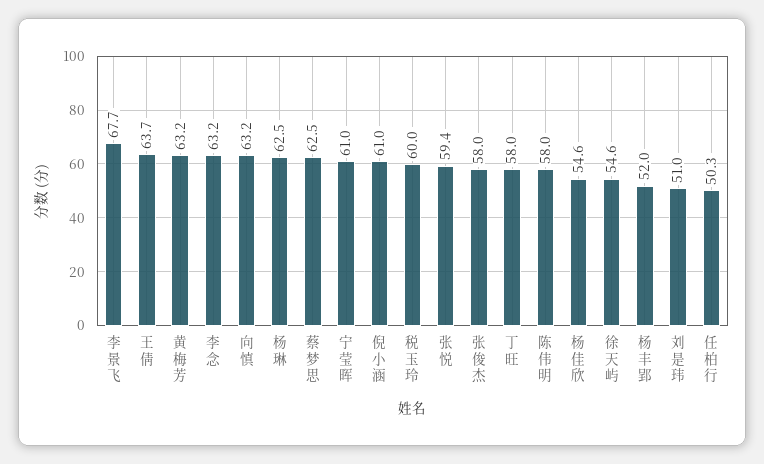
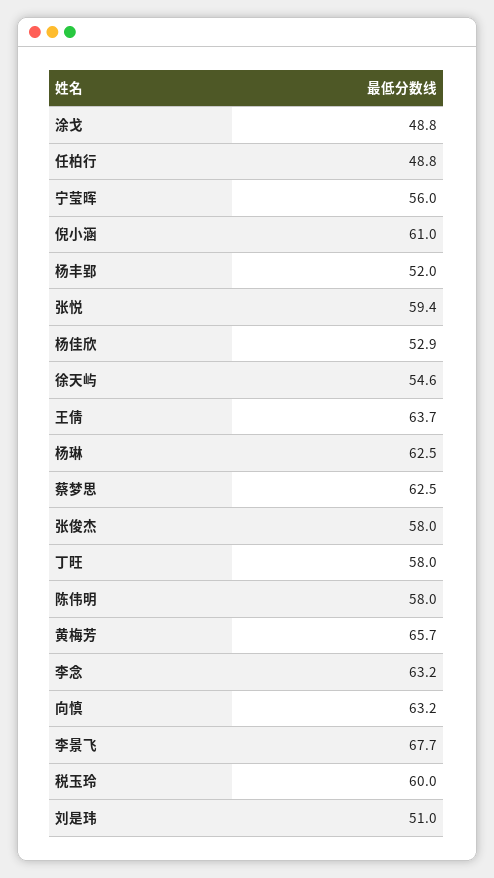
  {
    "李景飞": 67.7,
    "王倩": 63.7,
-   "黄梅芳": 63.2,
+   "黄梅芳": 65.7,
    "李念": 63.2,
    "向慎": 63.2,
    "杨琳": 62.5,
    "蔡梦思": 62.5,
-   "宁莹晖": 61,
+   "宁莹晖": 56,
    "倪小涵": 61,
    "税玉玲": 60,
    "张悦": 59.4,
    "张俊杰": 58,
    "丁旺": 58,
    "陈伟明": 58,
-   "杨佳欣": 54.6,
+   "杨佳欣": 52.9,
    "徐天屿": 54.6,
    "杨丰郢": 52,
    "刘是玮": 51,
-   "任柏行": 50.3
+   "任柏行": 48.8,
+   "涂戈": 48.8
  }

